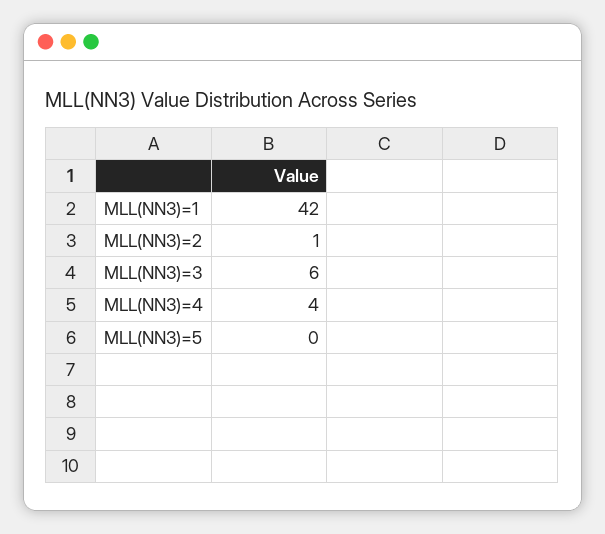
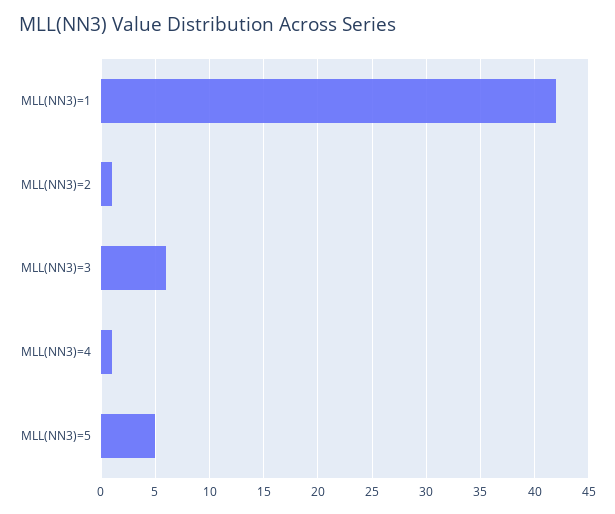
  {
    "MLL(NN3)=1": 42,
    "MLL(NN3)=2": 1,
    "MLL(NN3)=3": 6,
-   "MLL(NN3)=4": 4,
+   "MLL(NN3)=4": 1,
-   "MLL(NN3)=5": 0
+   "MLL(NN3)=5": 5
  }

